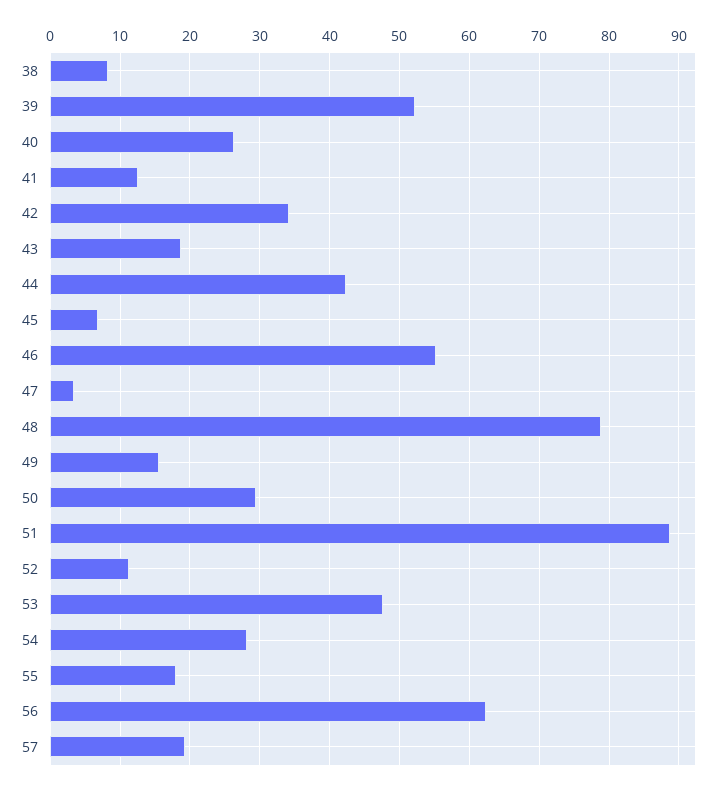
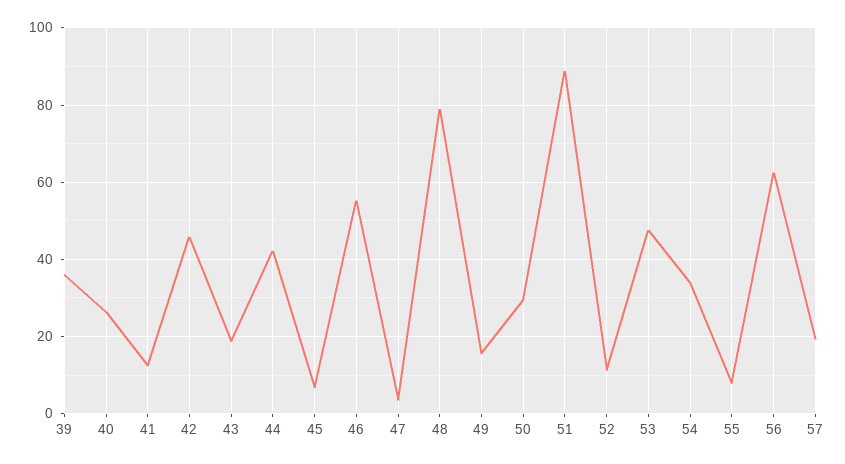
  {
-   "38": 8,
-   "39": 52,
+   "39": 36,
    "40": 26,
    "41": 13,
-   "42": 34,
+   "42": 46,
    "43": 19,
    "44": 42,
    "45": 7,
    "46": 55,
    "47": 3,
    "48": 79,
    "49": 16,
    "50": 29,
    "51": 89,
    "52": 11,
    "53": 48,
-   "54": 28,
+   "54": 34,
-   "55": 18,
+   "55": 8,
    "56": 62,
    "57": 19
  }

